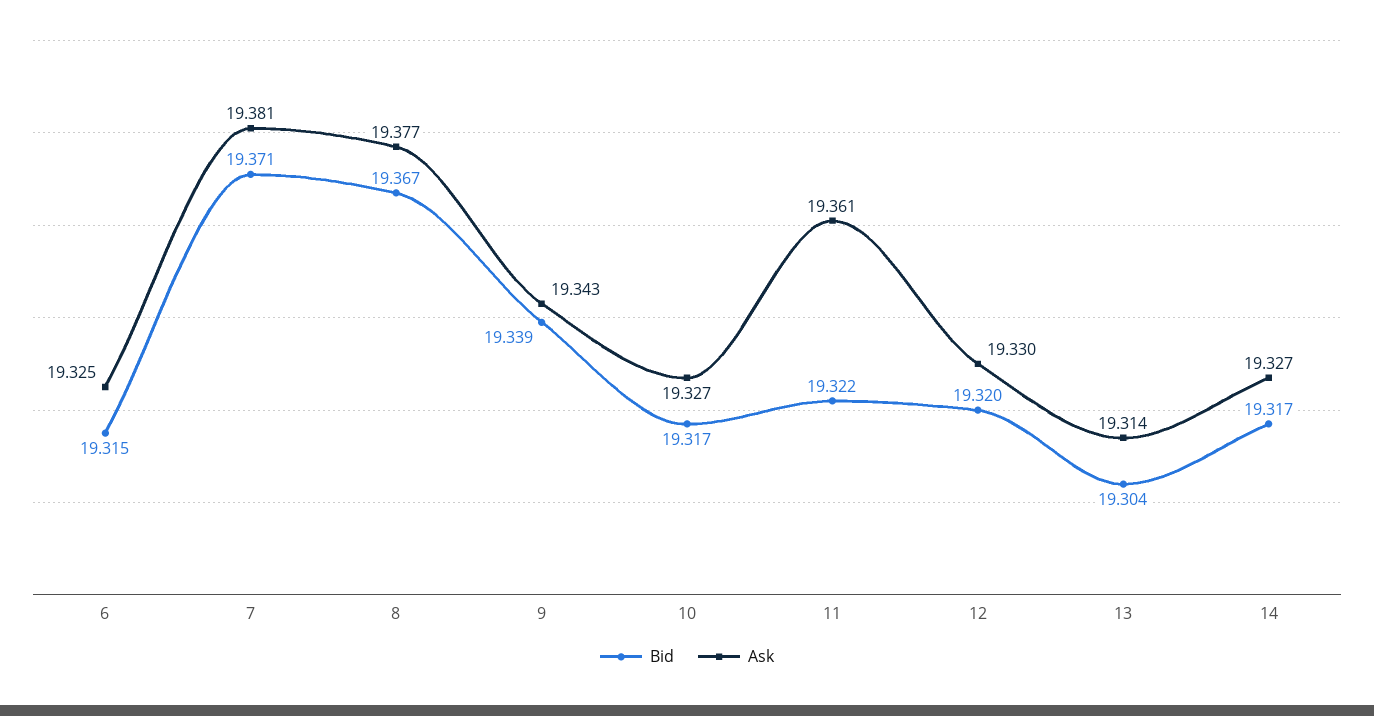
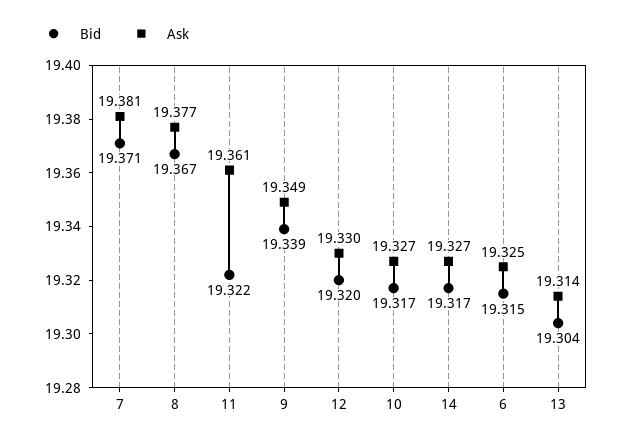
  {
    "Bid": {
      "6": 19.315,
      "7": 19.371,
      "8": 19.367,
      "9": 19.339,
      "10": 19.317,
      "11": 19.322,
      "12": 19.32,
      "13": 19.304,
      "14": 19.317
    },
    "Ask": {
      "6": 19.325,
      "7": 19.381,
      "8": 19.377,
-     "9": 19.343,
+     "9": 19.349,
      "10": 19.327,
      "11": 19.361,
      "12": 19.33,
      "13": 19.314,
      "14": 19.327
    }
  }

